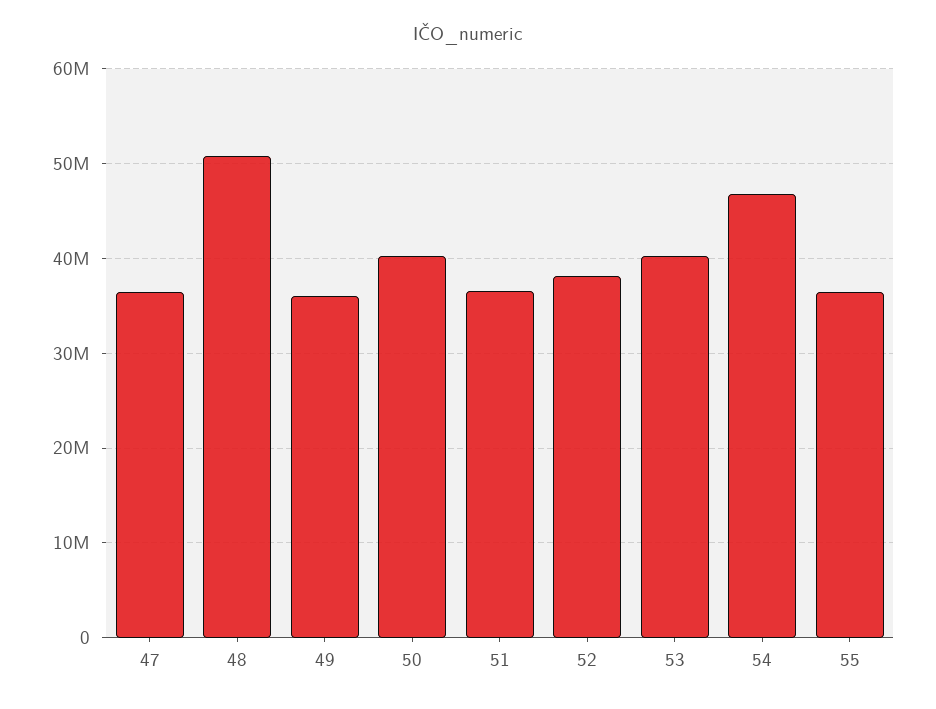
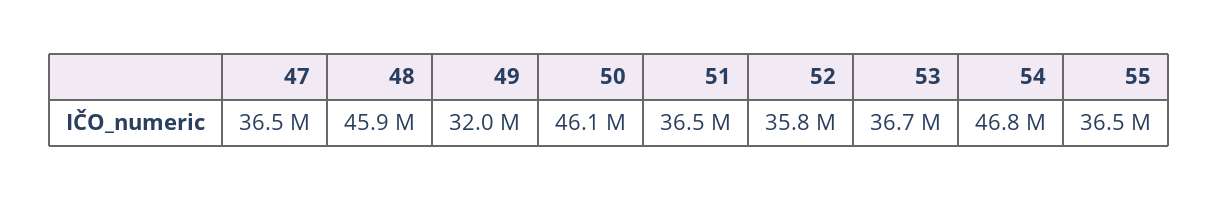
  {
    "47": 36500000,
-   "48": 51000000,
+   "48": 45900000,
-   "49": 36000000,
+   "49": 32000000,
-   "50": 40000000,
+   "50": 46100000,
    "51": 36500000,
-   "52": 38000000,
+   "52": 35800000,
-   "53": 40000000,
+   "53": 36700000,
    "54": 46800000,
    "55": 36500000
  }

